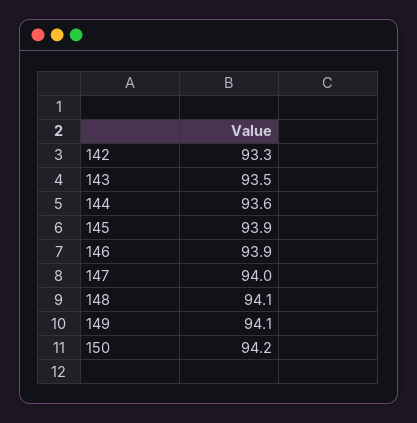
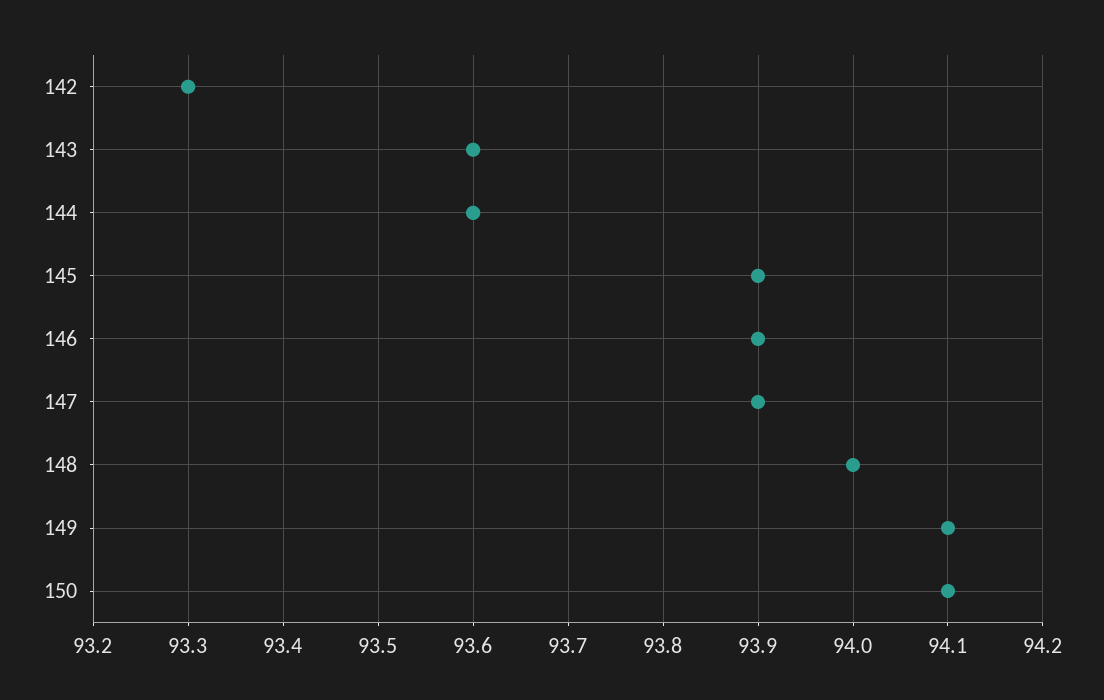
  {
    "142": 93.3,
-   "143": 93.5,
+   "143": 93.6,
    "144": 93.6,
    "145": 93.9,
    "146": 93.9,
-   "147": 94,
+   "147": 93.9,
-   "148": 94.1,
+   "148": 94,
    "149": 94.1,
-   "150": 94.2
+   "150": 94.1
  }

